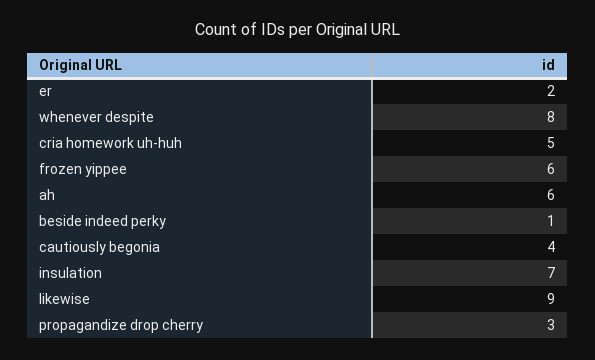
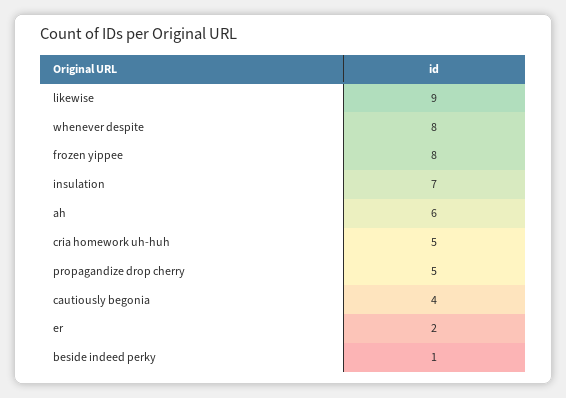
  {
    "er": 2,
    "whenever despite": 8,
    "cria homework uh-huh": 5,
-   "frozen yippee": 6,
+   "frozen yippee": 8,
    "ah": 6,
    "beside indeed perky": 1,
    "cautiously begonia": 4,
    "insulation": 7,
    "likewise": 9,
-   "propagandize drop cherry": 3
+   "propagandize drop cherry": 5
  }

